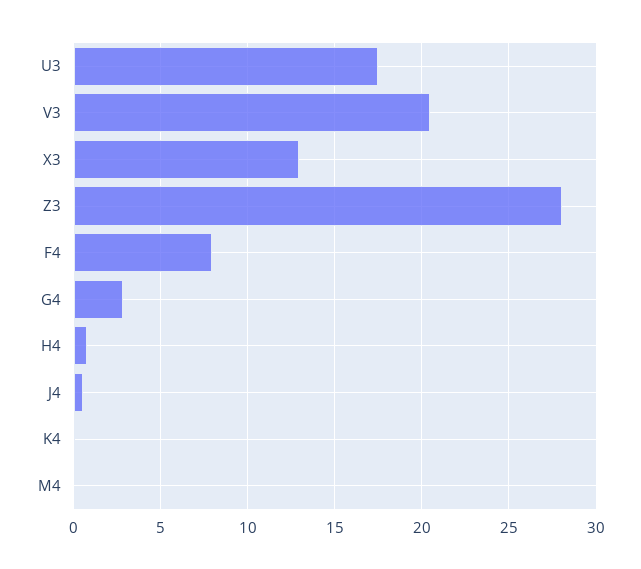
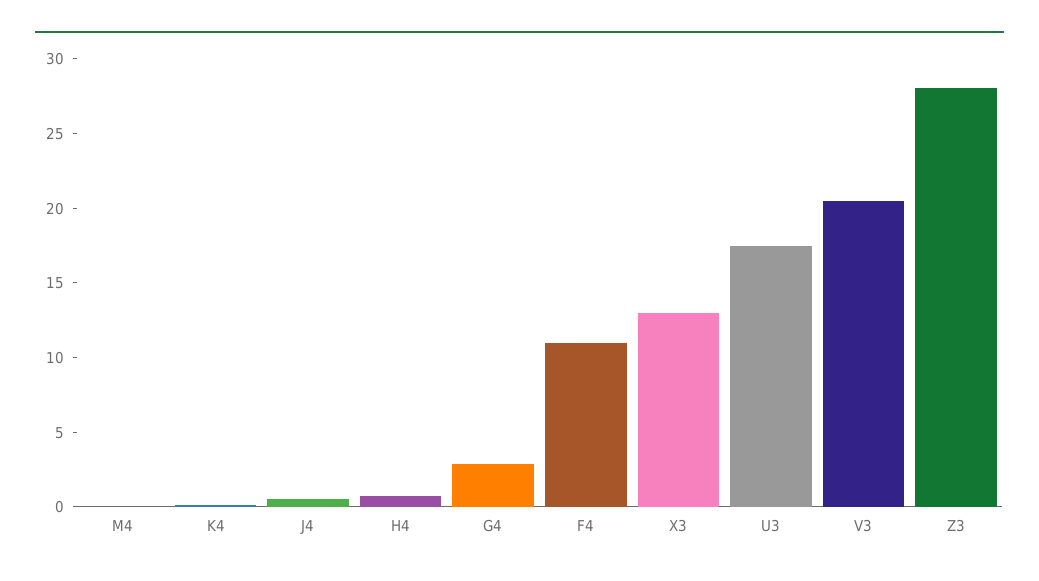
  {
    "U3": 17.5,
    "V3": 20.5,
    "X3": 13,
    "Z3": 28,
-   "F4": 8,
+   "F4": 11,
    "G4": 3,
    "H4": 0.5,
    "J4": 0.5,
    "K4": 0,
    "M4": 0
  }

